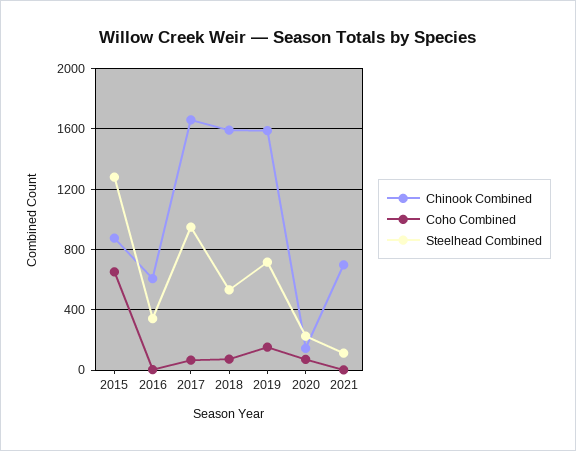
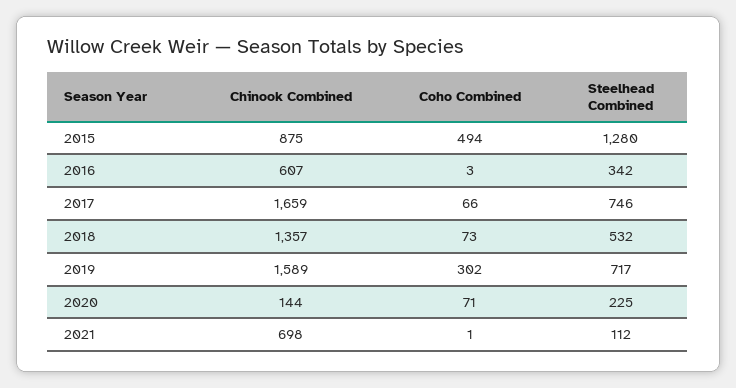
  {
    "Chinook Combined": {
      "2015": 875,
      "2016": 607,
      "2017": 1659,
-     "2018": 1600,
+     "2018": 1357,
      "2019": 1589,
      "2020": 144,
      "2021": 698
    },
    "Coho Combined": {
-     "2015": 650,
+     "2015": 494,
      "2016": 3,
      "2017": 66,
      "2018": 73,
-     "2019": 150,
+     "2019": 302,
      "2020": 71,
      "2021": 1
    },
    "Steelhead Combined": {
      "2015": 1280,
      "2016": 342,
-     "2017": 950,
+     "2017": 746,
      "2018": 532,
      "2019": 717,
      "2020": 225,
      "2021": 112
    }
  }

